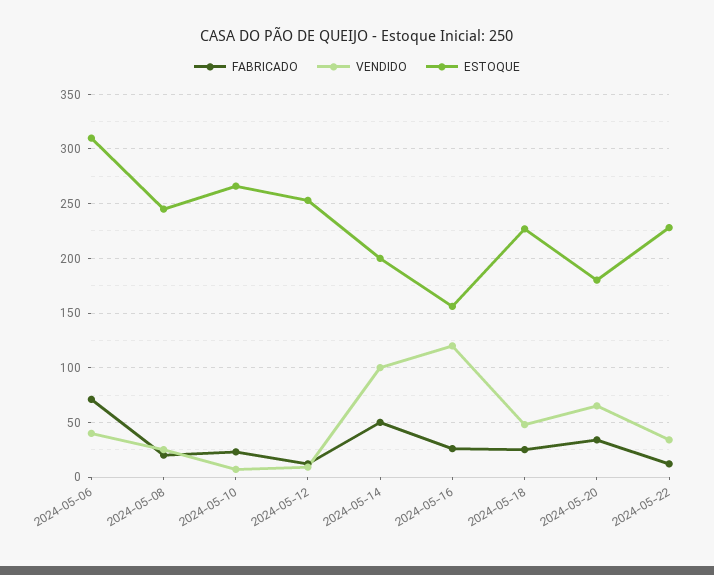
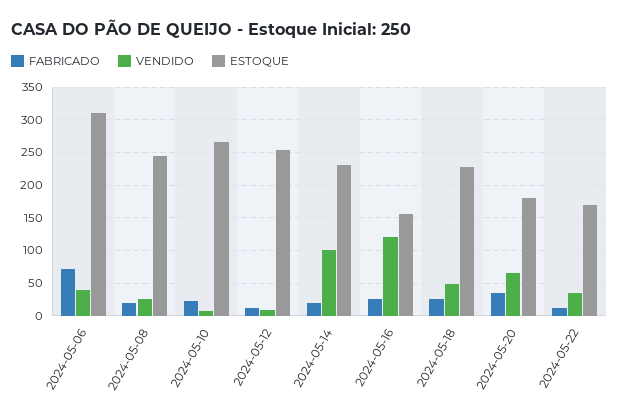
  {
    "FABRICADO": {
      "2024-05-06": 70,
      "2024-05-08": 20,
      "2024-05-10": 20,
      "2024-05-12": 10,
-     "2024-05-14": 50,
+     "2024-05-14": 20,
      "2024-05-16": 30,
      "2024-05-18": 30,
      "2024-05-20": 30,
      "2024-05-22": 10
    },
    "VENDIDO": {
      "2024-05-06": 40,
      "2024-05-08": 30,
      "2024-05-10": 10,
      "2024-05-12": 10,
      "2024-05-14": 100,
      "2024-05-16": 120,
      "2024-05-18": 50,
      "2024-05-20": 70,
      "2024-05-22": 30
    },
    "ESTOQUE": {
      "2024-05-06": 310,
      "2024-05-08": 250,
      "2024-05-10": 270,
      "2024-05-12": 250,
-     "2024-05-14": 200,
+     "2024-05-14": 230,
      "2024-05-16": 160,
      "2024-05-18": 230,
      "2024-05-20": 180,
-     "2024-05-22": 230
+     "2024-05-22": 170
    }
  }

